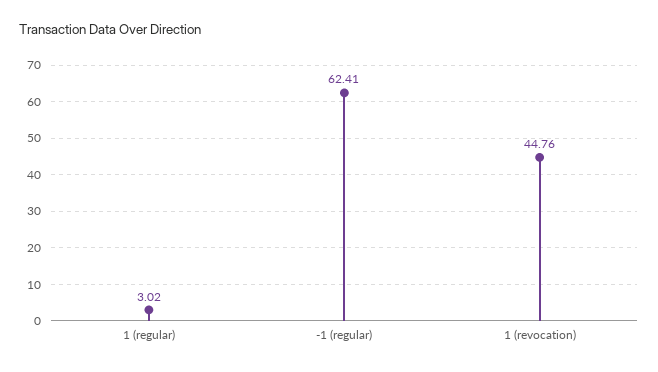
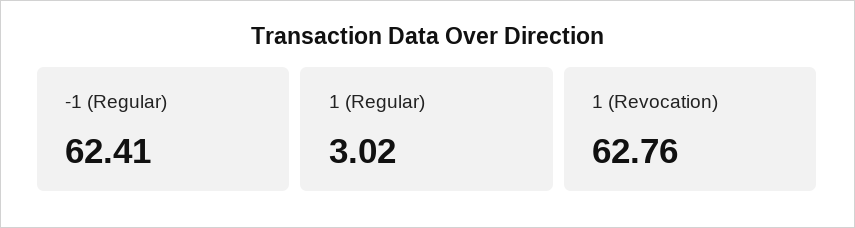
  {
    "1 (regular)": 3.02,
    "-1 (regular)": 62.41,
-   "1 (revocation)": 44.76
+   "1 (revocation)": 62.76
  }

